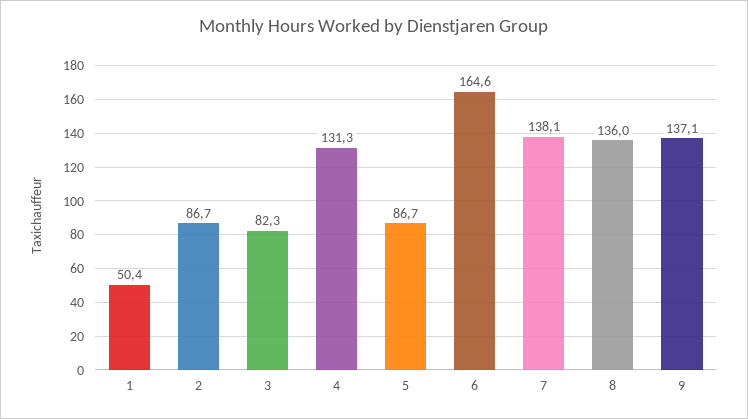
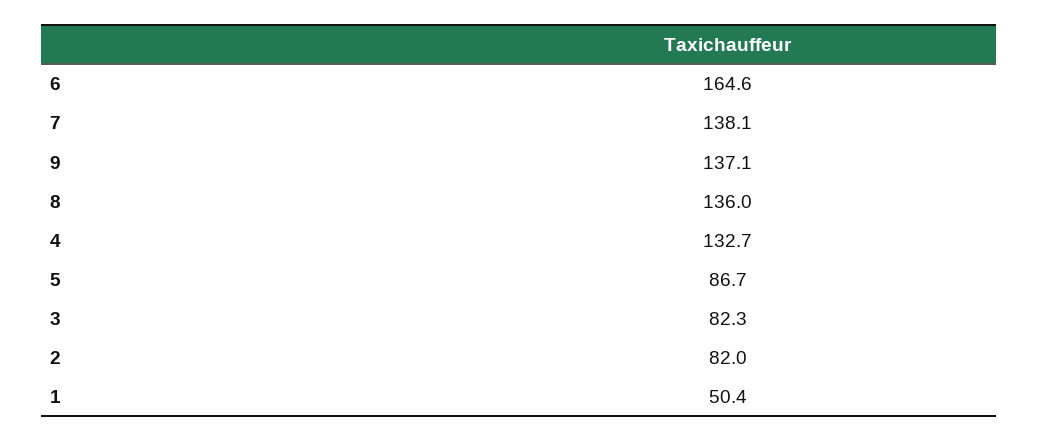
  {
    "1": 50.4,
-   "2": 86.7,
+   "2": 82,
    "3": 82.3,
-   "4": 131.3,
+   "4": 132.7,
    "5": 86.7,
    "6": 164.6,
    "7": 138.1,
    "8": 136,
    "9": 137.1
  }

